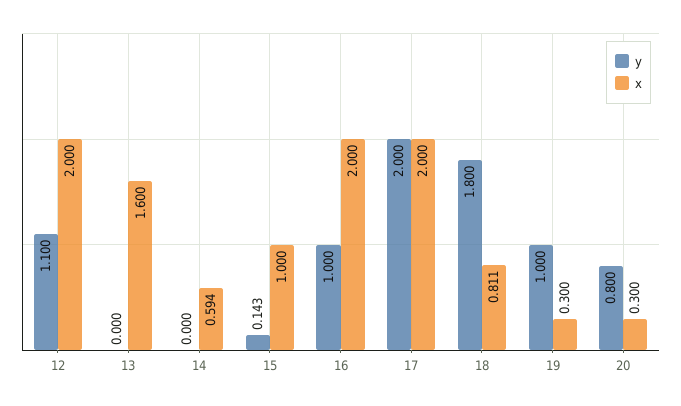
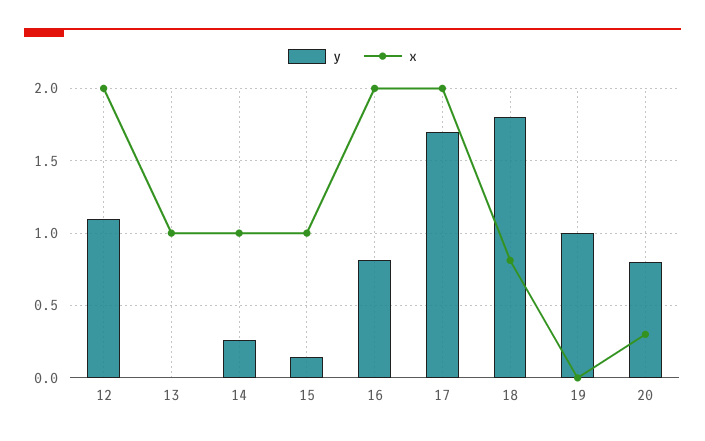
  {
    "y": {
      "12": 1.1,
      "13": 0,
-     "14": 0,
+     "14": 0.25,
      "15": 0.143,
-     "16": 1,
+     "16": 0.8,
-     "17": 2,
+     "17": 1.7,
      "18": 1.8,
      "19": 1,
      "20": 0.8
    },
    "x": {
      "12": 2,
-     "13": 1.6,
+     "13": 1,
-     "14": 0.594,
+     "14": 1,
      "15": 1,
      "16": 2,
      "17": 2,
      "18": 0.811,
-     "19": 0.3,
+     "19": 0,
      "20": 0.3
    }
  }

